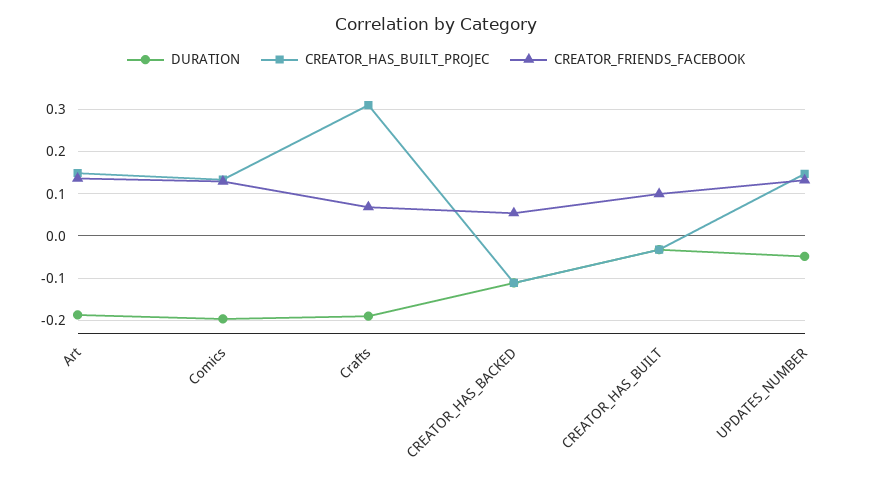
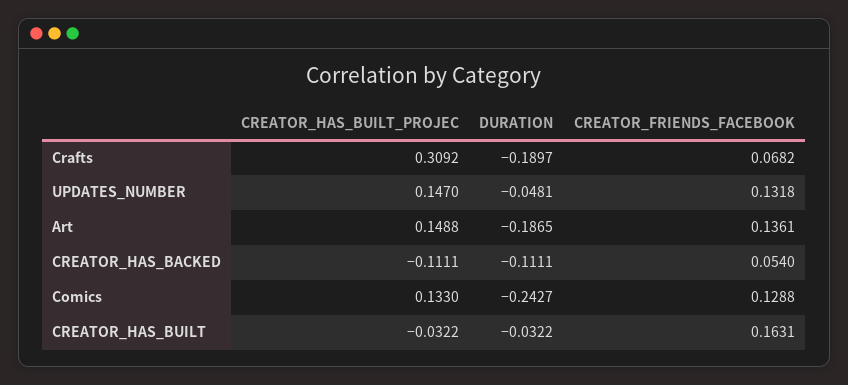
  {
    "DURATION": {
      "Art": -0.1865,
-     "Comics": -0.2,
+     "Comics": -0.2427,
      "Crafts": -0.1897,
      "CREATOR_HAS_BACKED": -0.1111,
      "CREATOR_HAS_BUILT": -0.0322,
      "UPDATES_NUMBER": -0.0481
    },
    "CREATOR_HAS_BUILT_PROJEC": {
      "Art": 0.1488,
      "Comics": 0.133,
      "Crafts": 0.3092,
      "CREATOR_HAS_BACKED": -0.1111,
      "CREATOR_HAS_BUILT": -0.0322,
      "UPDATES_NUMBER": 0.147
    },
    "CREATOR_FRIENDS_FACEBOOK": {
      "Art": 0.1361,
      "Comics": 0.1288,
      "Crafts": 0.0682,
      "CREATOR_HAS_BACKED": 0.054,
-     "CREATOR_HAS_BUILT": 0.1,
+     "CREATOR_HAS_BUILT": 0.1631,
      "UPDATES_NUMBER": 0.1318
    }
  }

